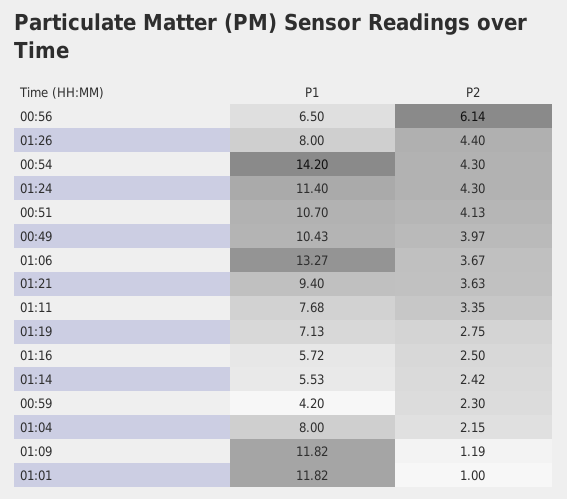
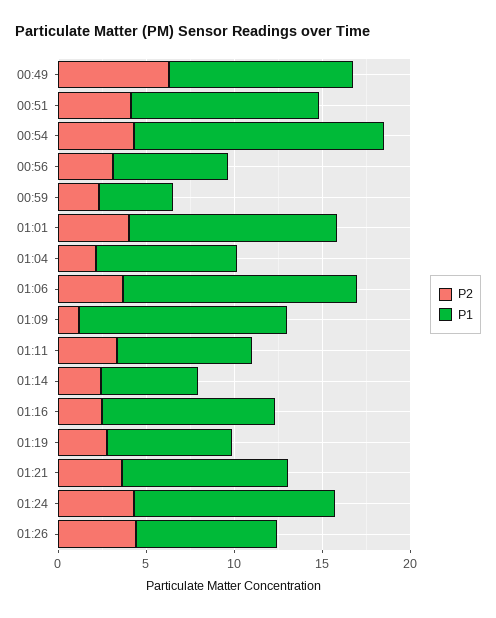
  {
    "P1": {
      "00:56": 6.5,
      "01:26": 8,
      "00:54": 14.2,
      "01:24": 11.4,
      "00:51": 10.7,
      "00:49": 10.43,
      "01:06": 13.27,
      "01:21": 9.4,
      "01:11": 7.68,
      "01:19": 7.13,
-     "01:16": 5.72,
+     "01:16": 10,
      "01:14": 5.53,
      "00:59": 4.2,
      "01:04": 8,
      "01:09": 11.82,
      "01:01": 11.82
    },
    "P2": {
-     "00:56": 6.14,
+     "00:56": 3,
      "01:26": 4.4,
      "00:54": 4.3,
      "01:24": 4.3,
      "00:51": 4.13,
-     "00:49": 3.97,
+     "00:49": 6,
      "01:06": 3.67,
      "01:21": 3.63,
      "01:11": 3.35,
      "01:19": 2.75,
      "01:16": 2.5,
      "01:14": 2.42,
      "00:59": 2.3,
      "01:04": 2.15,
      "01:09": 1.19,
-     "01:01": 1
+     "01:01": 4
    }
  }

